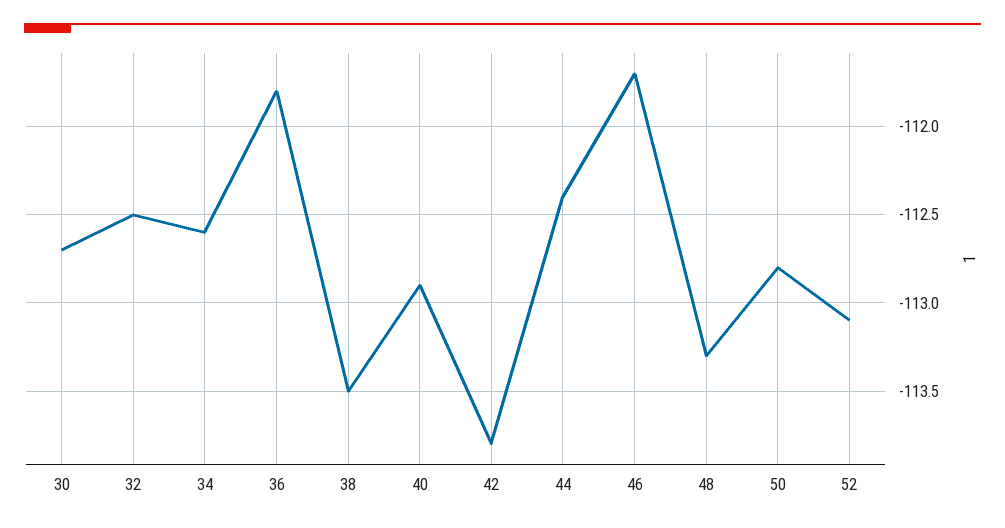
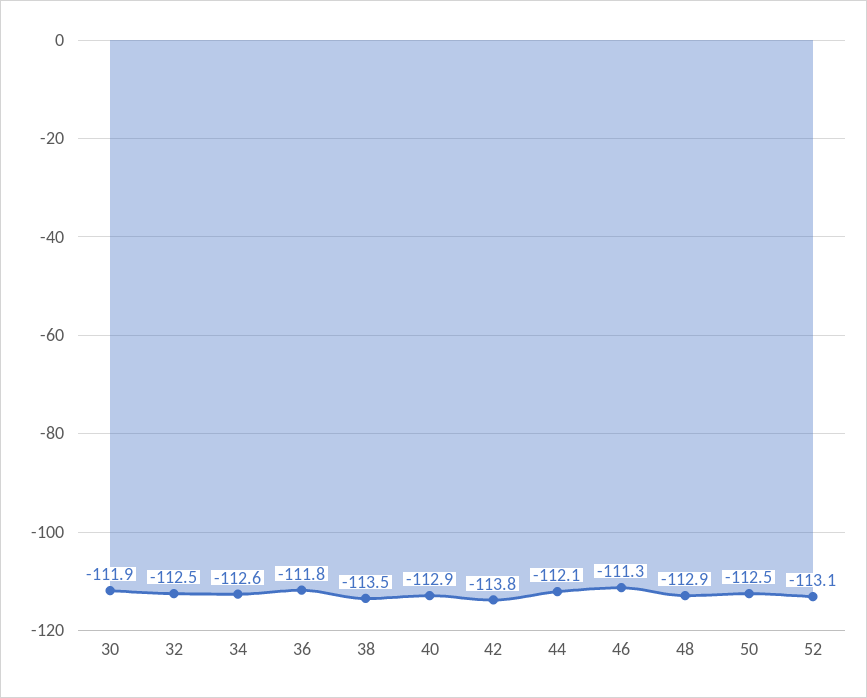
  {
-   "30": -112.7,
+   "30": -111.9,
    "32": -112.5,
    "34": -112.6,
    "36": -111.8,
    "38": -113.5,
    "40": -112.9,
    "42": -113.8,
-   "44": -112.4,
+   "44": -112.1,
-   "46": -111.7,
+   "46": -111.3,
-   "48": -113.3,
+   "48": -112.9,
-   "50": -112.8,
+   "50": -112.5,
    "52": -113.1
  }

